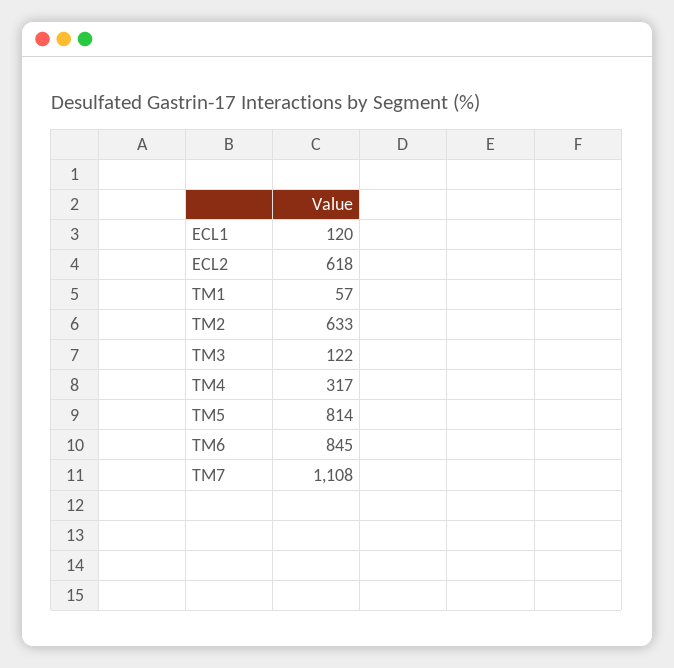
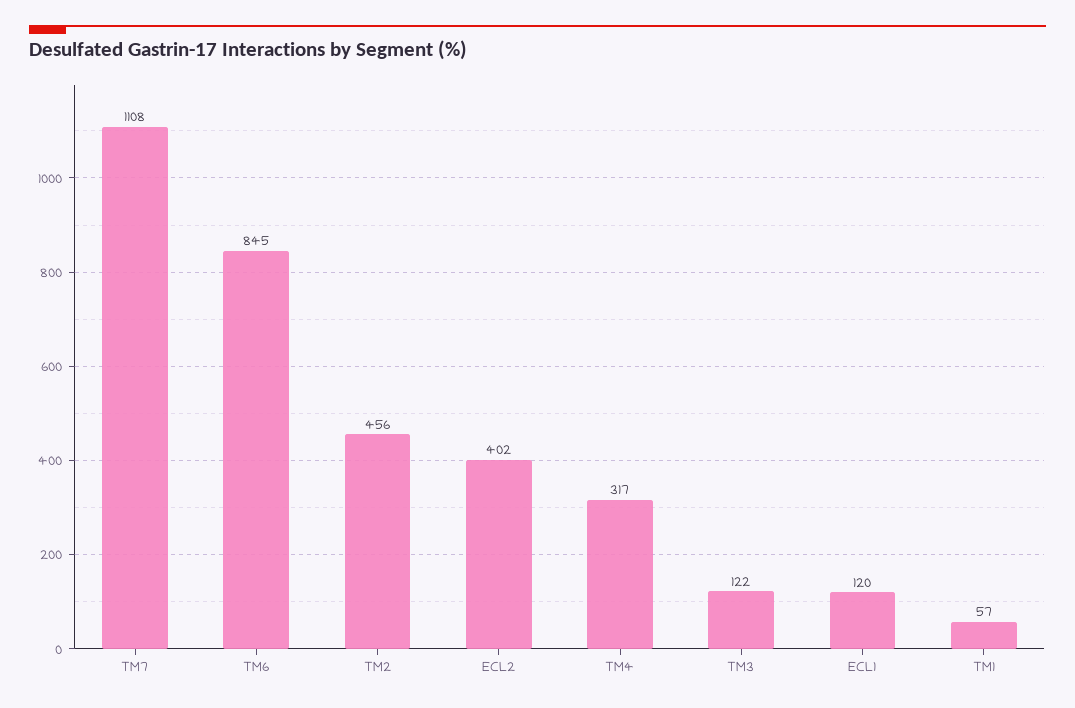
  {
    "ECL1": 120,
-   "ECL2": 618,
+   "ECL2": 402,
    "TM1": 57,
-   "TM2": 633,
+   "TM2": 456,
    "TM3": 122,
    "TM4": 317,
-   "TM5": 814,
    "TM6": 845,
    "TM7": 1108
  }

